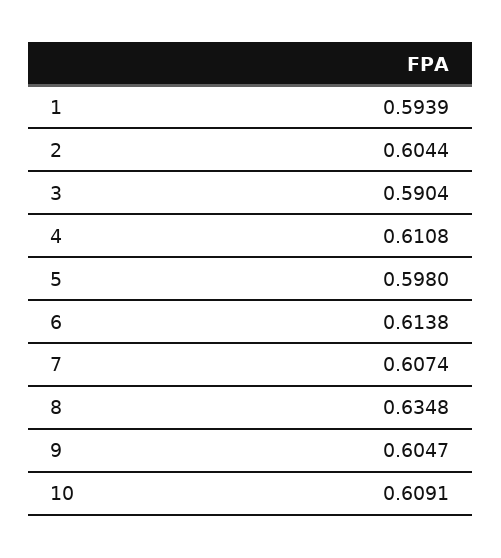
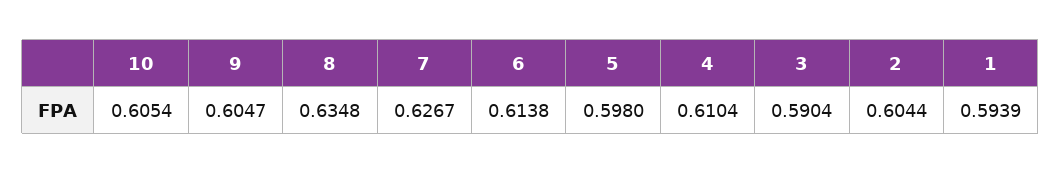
  {
    "1": 0.5939,
    "2": 0.6044,
    "3": 0.5904,
-   "4": 0.6108,
+   "4": 0.6104,
    "5": 0.598,
    "6": 0.6138,
-   "7": 0.6074,
+   "7": 0.6267,
    "8": 0.6348,
    "9": 0.6047,
-   "10": 0.6091
+   "10": 0.6054
  }

